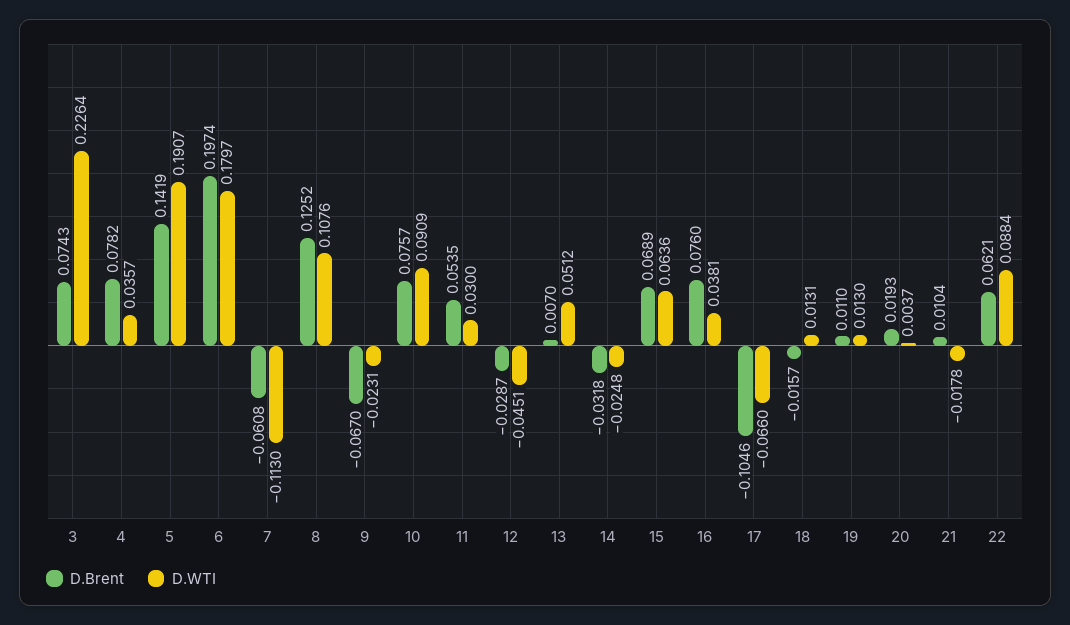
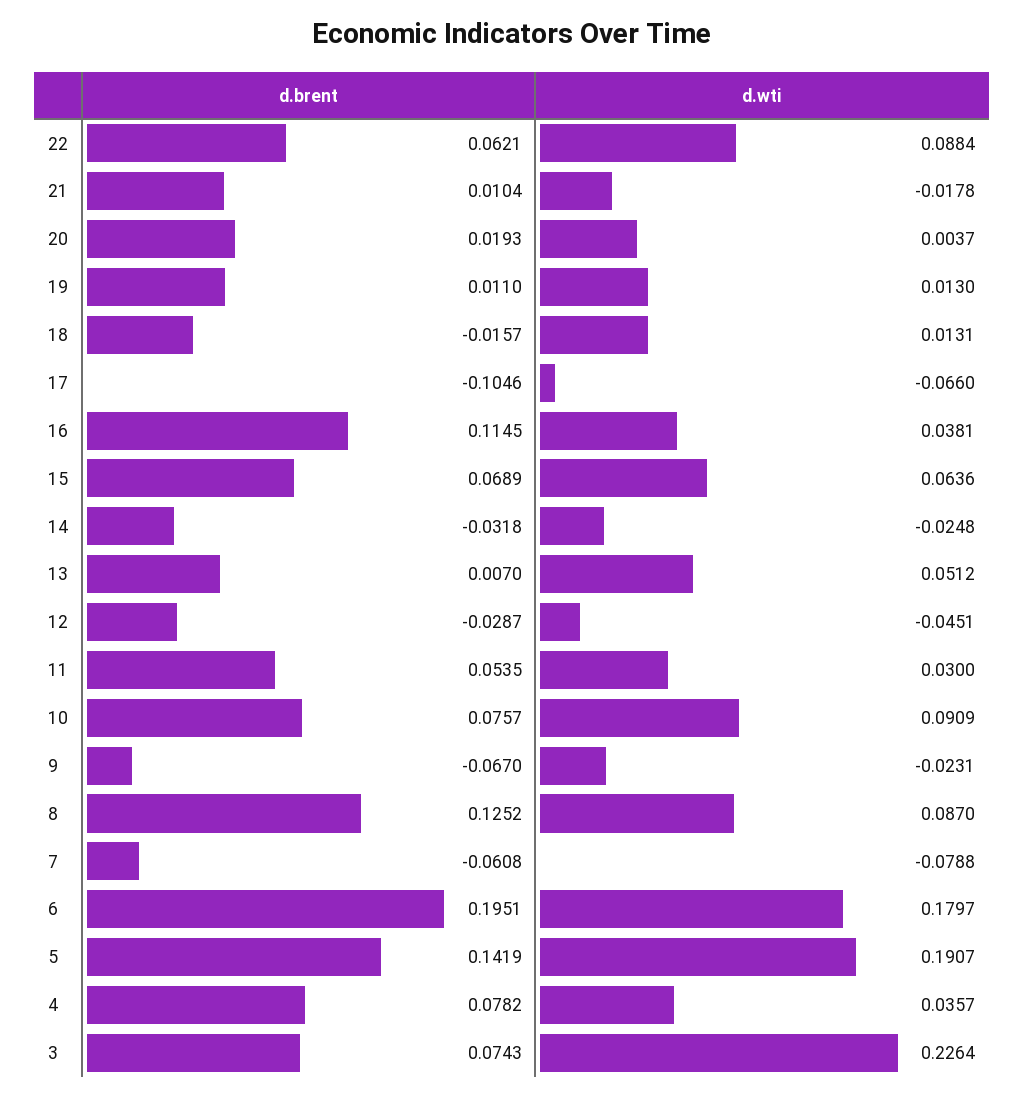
  {
    "D.Brent": {
      "3": 0.0743,
      "4": 0.0782,
      "5": 0.1419,
-     "6": 0.1974,
+     "6": 0.1951,
      "7": -0.0608,
      "8": 0.1252,
      "9": -0.067,
      "10": 0.0757,
      "11": 0.0535,
      "12": -0.0287,
      "13": 0.007,
      "14": -0.0318,
      "15": 0.0689,
-     "16": 0.076,
+     "16": 0.1145,
      "17": -0.1046,
      "18": -0.0157,
      "19": 0.011,
      "20": 0.0193,
      "21": 0.0104,
      "22": 0.0621
    },
    "D.WTI": {
      "3": 0.2264,
      "4": 0.0357,
      "5": 0.1907,
      "6": 0.1797,
-     "7": -0.113,
+     "7": -0.0788,
-     "8": 0.1076,
+     "8": 0.087,
      "9": -0.0231,
      "10": 0.0909,
      "11": 0.03,
      "12": -0.0451,
      "13": 0.0512,
      "14": -0.0248,
      "15": 0.0636,
      "16": 0.0381,
      "17": -0.066,
      "18": 0.0131,
      "19": 0.013,
      "20": 0.0037,
      "21": -0.0178,
      "22": 0.0884
    }
  }

